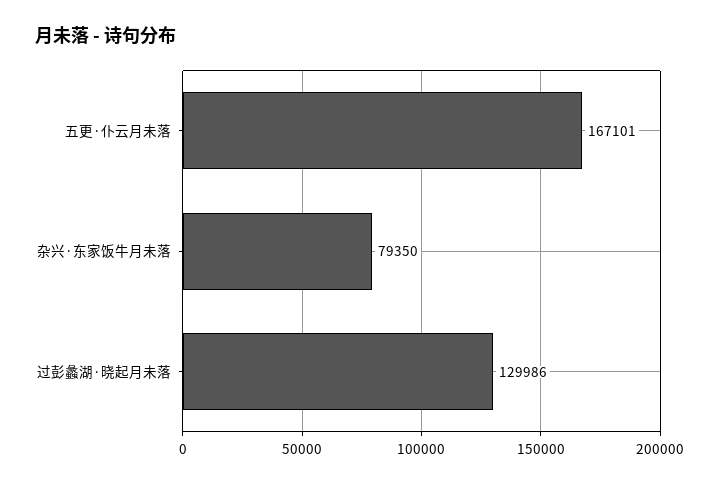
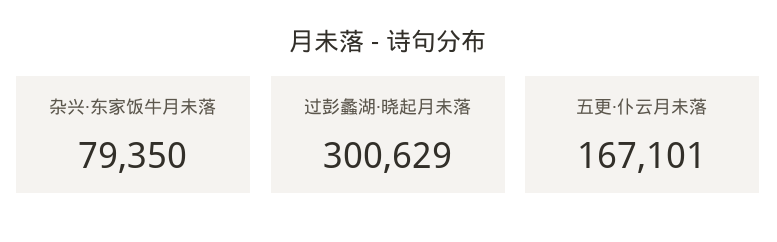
  {
    "五更·仆云月未落": 167101,
    "杂兴·东家饭牛月未落": 79350,
-   "过彭蠡湖·晓起月未落": 129986
+   "过彭蠡湖·晓起月未落": 300629
  }

